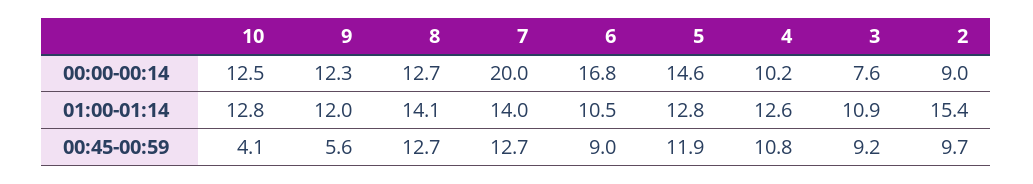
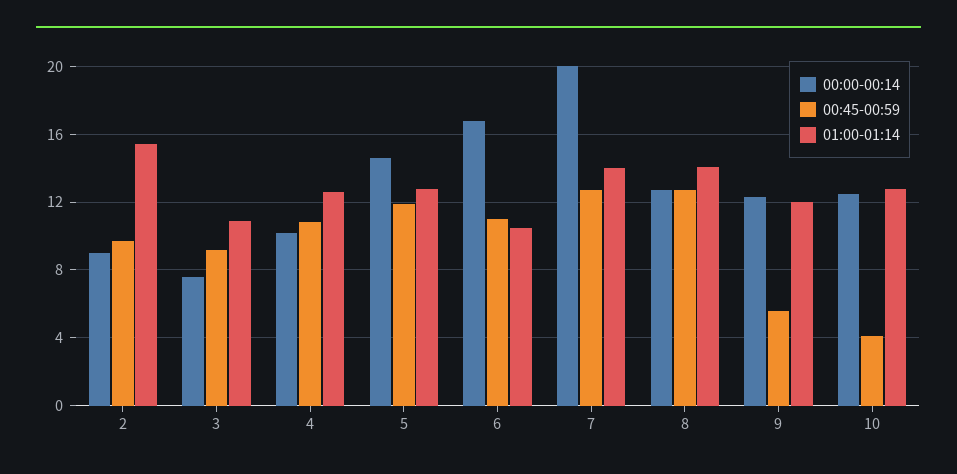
  {
    "00:00-00:14": {
      "10": 12.5,
      "9": 12.3,
      "8": 12.7,
      "7": 20,
      "6": 16.8,
      "5": 14.6,
      "4": 10.2,
      "3": 7.6,
      "2": 9
    },
    "01:00-01:14": {
      "10": 12.8,
      "9": 12,
      "8": 14.1,
      "7": 14,
      "6": 10.5,
      "5": 12.8,
      "4": 12.6,
      "3": 10.9,
      "2": 15.4
    },
    "00:45-00:59": {
      "10": 4.1,
      "9": 5.6,
      "8": 12.7,
      "7": 12.7,
-     "6": 9,
+     "6": 11,
      "5": 11.9,
      "4": 10.8,
      "3": 9.2,
      "2": 9.7
    }
  }

